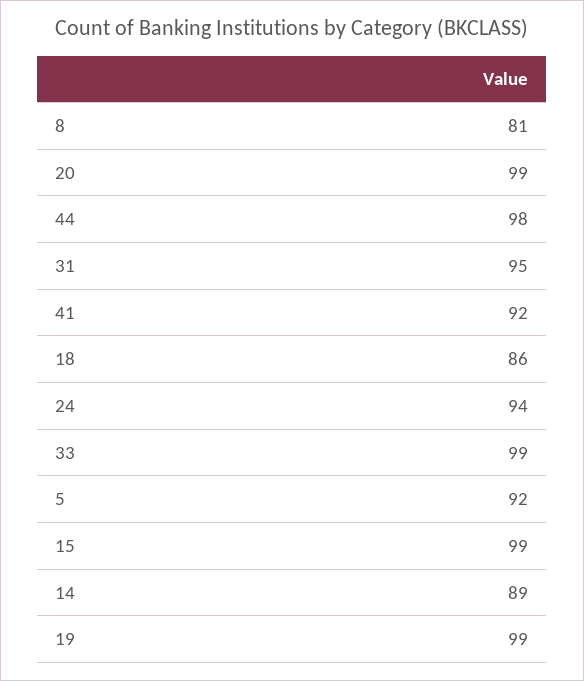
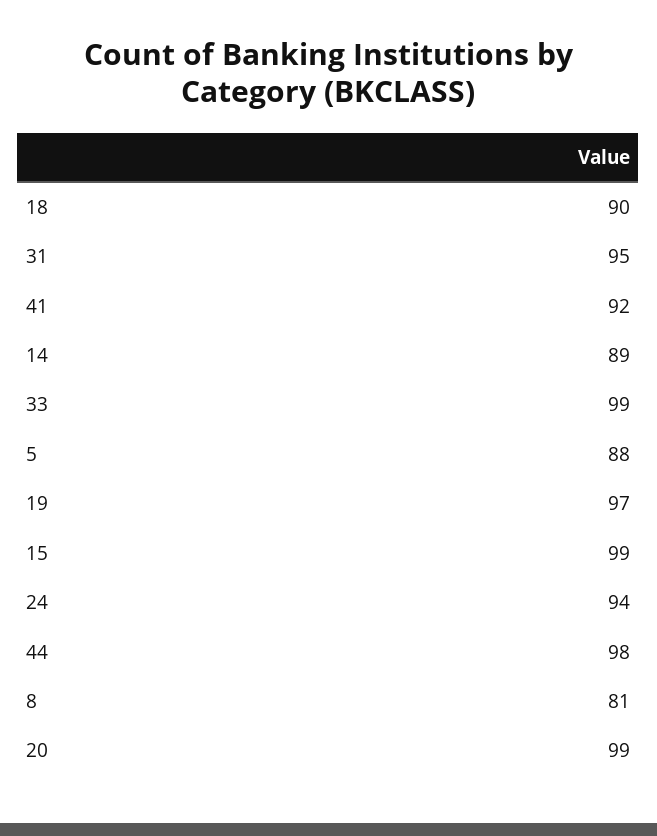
  {
    "8": 81,
    "20": 99,
    "44": 98,
    "31": 95,
    "41": 92,
-   "18": 86,
+   "18": 90,
    "24": 94,
    "33": 99,
-   "5": 92,
+   "5": 88,
    "15": 99,
    "14": 89,
-   "19": 99
+   "19": 97
  }

